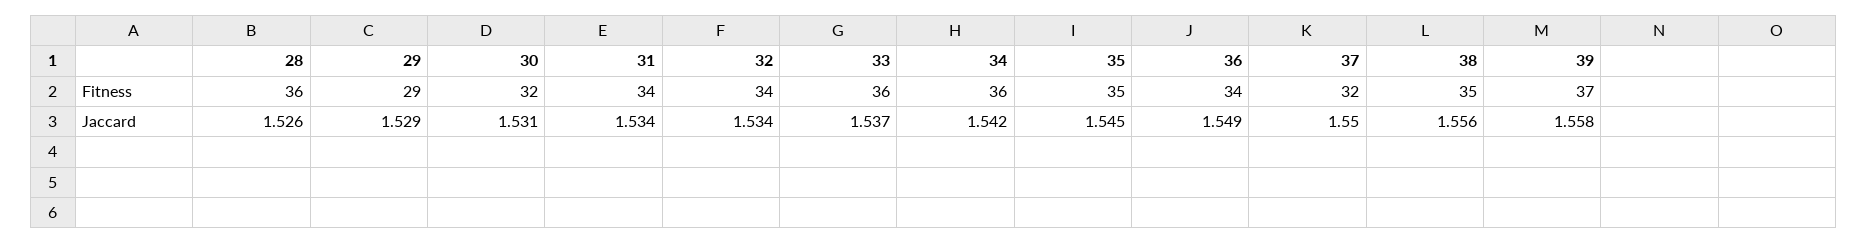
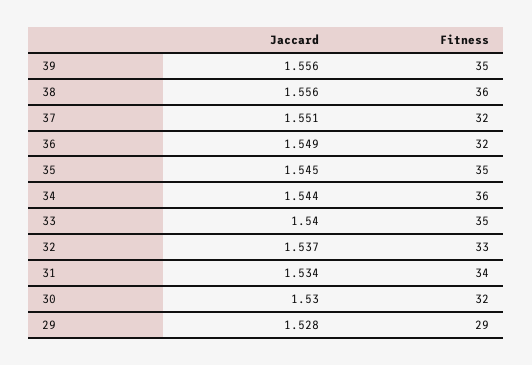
  {
-   "28": {
-     "Fitness": 36,
-     "Jaccard": 1.526
-   },
    "29": {
      "Fitness": 29,
-     "Jaccard": 1.529
+     "Jaccard": 1.528
    },
    "30": {
      "Fitness": 32,
-     "Jaccard": 1.531
+     "Jaccard": 1.53
    },
    "31": {
      "Fitness": 34,
      "Jaccard": 1.534
    },
    "32": {
-     "Fitness": 34,
+     "Fitness": 33,
-     "Jaccard": 1.534
+     "Jaccard": 1.537
    },
    "33": {
-     "Fitness": 36,
+     "Fitness": 35,
-     "Jaccard": 1.537
+     "Jaccard": 1.54
    },
    "34": {
      "Fitness": 36,
-     "Jaccard": 1.542
+     "Jaccard": 1.544
    },
    "35": {
      "Fitness": 35,
      "Jaccard": 1.545
    },
    "36": {
-     "Fitness": 34,
+     "Fitness": 32,
      "Jaccard": 1.549
    },
    "37": {
      "Fitness": 32,
-     "Jaccard": 1.55
+     "Jaccard": 1.551
    },
    "38": {
-     "Fitness": 35,
+     "Fitness": 36,
      "Jaccard": 1.556
    },
    "39": {
-     "Fitness": 37,
+     "Fitness": 35,
-     "Jaccard": 1.558
+     "Jaccard": 1.556
    }
  }

